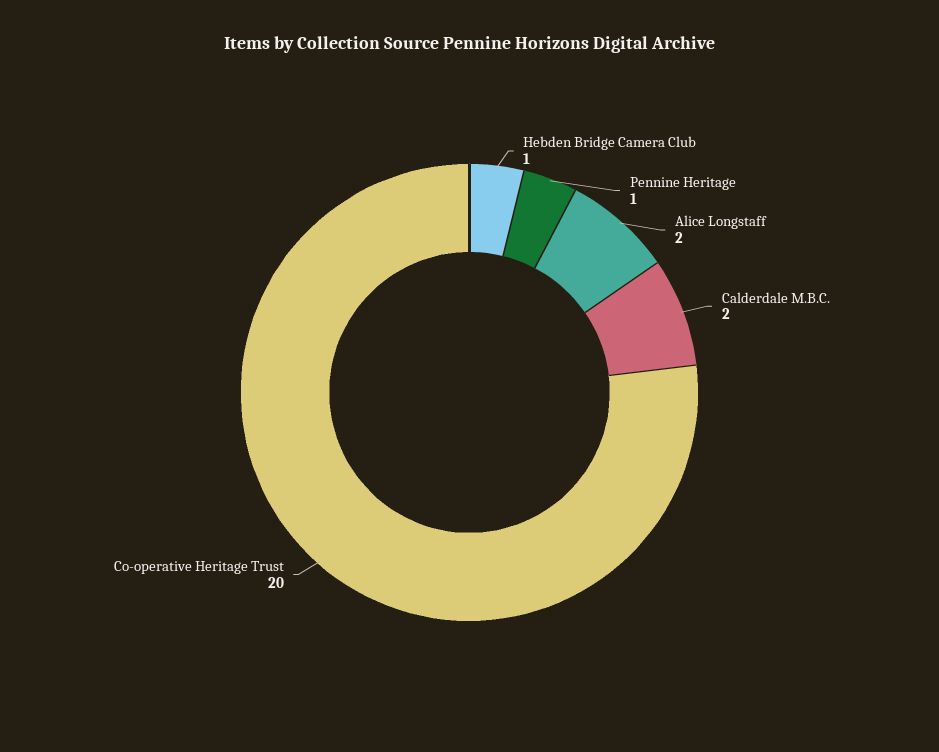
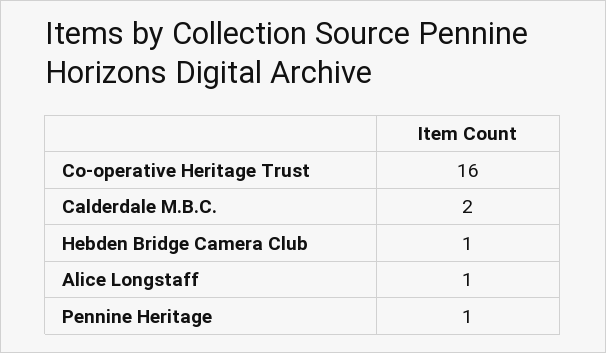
  {
    "Hebden Bridge Camera Club": 1,
    "Pennine Heritage": 1,
-   "Alice Longstaff": 2,
+   "Alice Longstaff": 1,
    "Calderdale M.B.C.": 2,
-   "Co-operative Heritage Trust": 20
+   "Co-operative Heritage Trust": 16
  }

